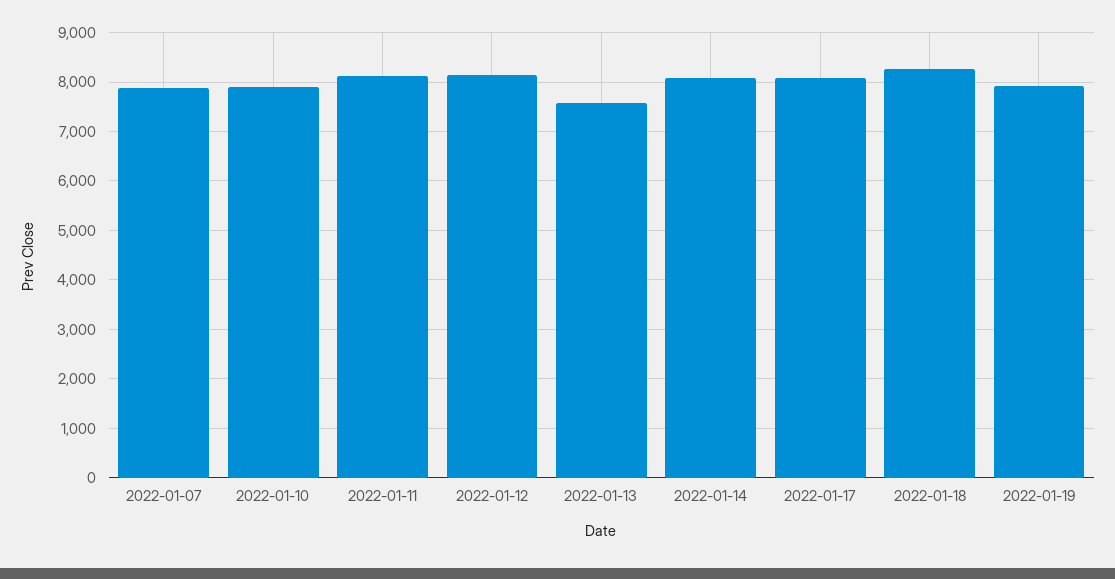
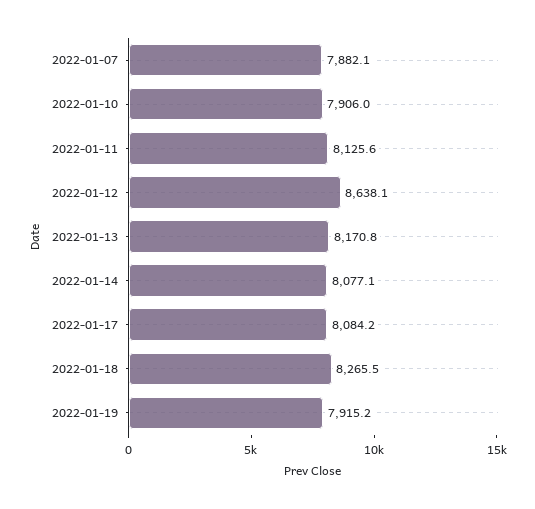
  {
    "2022-01-07": 7882.1,
    "2022-01-10": 7906,
    "2022-01-11": 8125.6,
-   "2022-01-12": 8200,
+   "2022-01-12": 8638.1,
-   "2022-01-13": 7600,
+   "2022-01-13": 8170.8,
    "2022-01-14": 8077.1,
    "2022-01-17": 8084.2,
    "2022-01-18": 8265.5,
    "2022-01-19": 7915.2
  }

